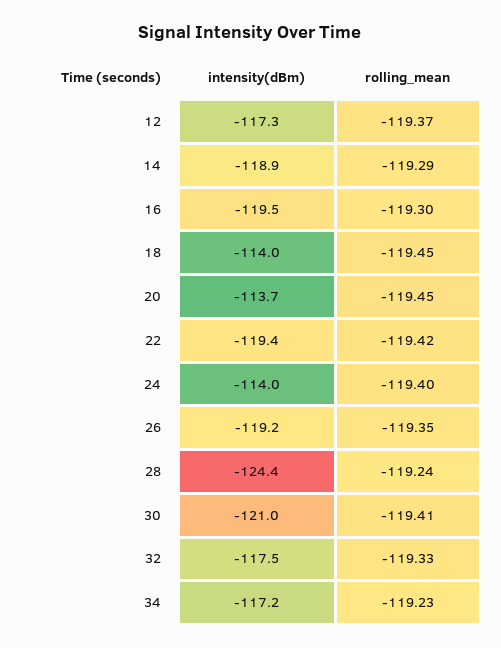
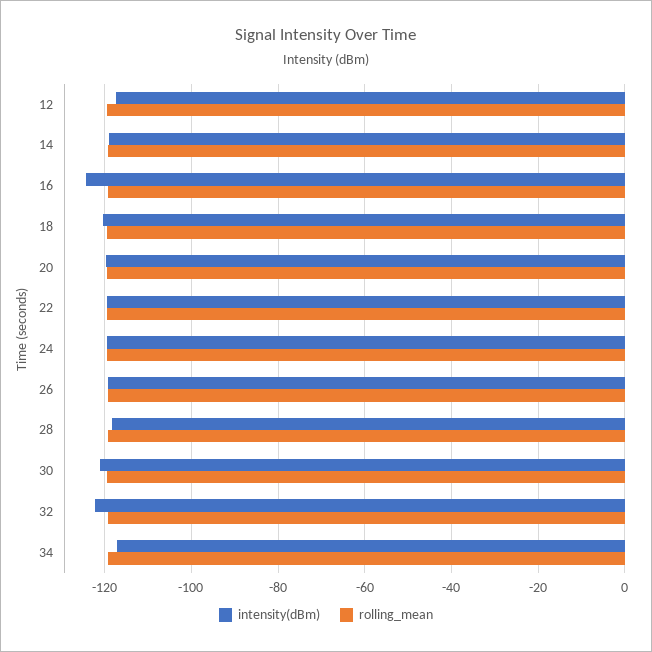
  {
    "intensity(dBm)": {
      "12": -117.3,
      "14": -118.9,
-     "16": -119.5,
+     "16": -124,
-     "18": -114,
+     "18": -120,
-     "20": -113.7,
+     "20": -120,
      "22": -119.4,
-     "24": -114,
+     "24": -120,
      "26": -119.2,
-     "28": -124.4,
+     "28": -118,
      "30": -121,
-     "32": -117.5,
+     "32": -122,
      "34": -117.2
    },
    "rolling_mean": {
      "12": -119.37,
      "14": -119.29,
      "16": -119.3,
      "18": -119.45,
      "20": -119.45,
      "22": -119.42,
      "24": -119.4,
      "26": -119.35,
      "28": -119.24,
      "30": -119.41,
      "32": -119.33,
      "34": -119.23
    }
  }

